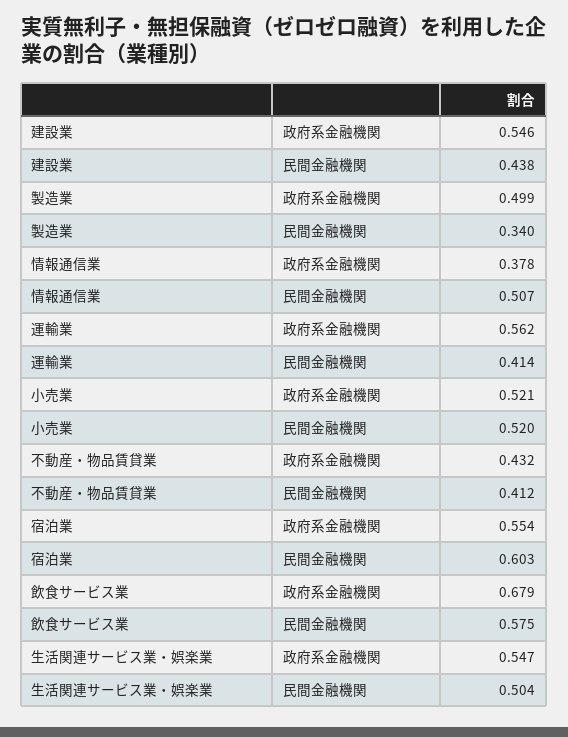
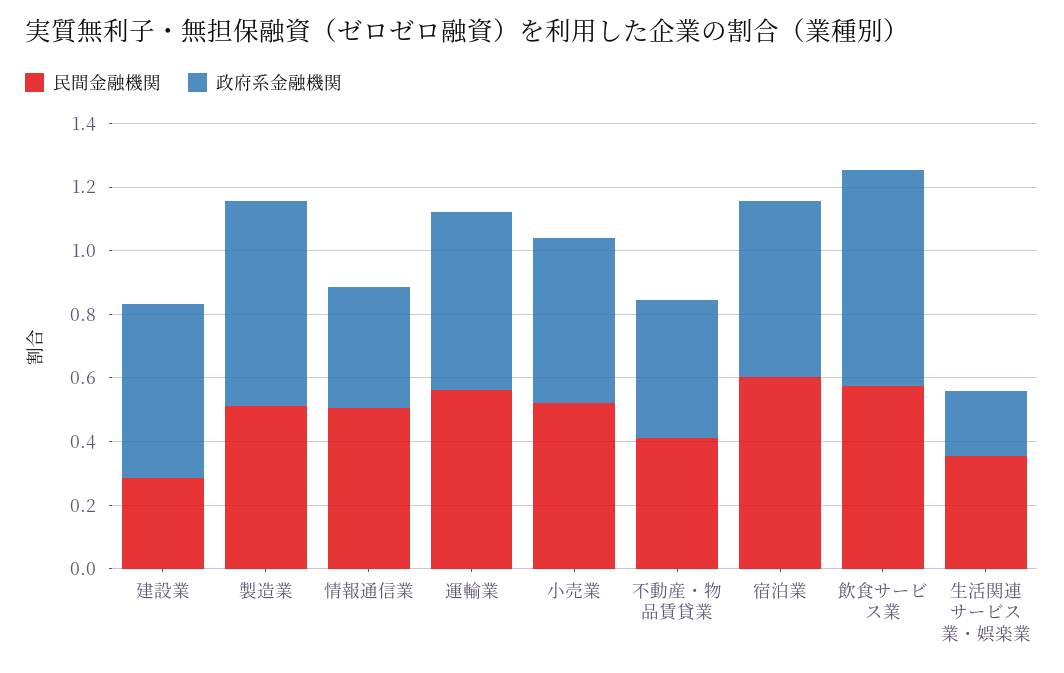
  {
    "政府系金融機関": {
      "建設業": 0.546,
-     "製造業": 0.499,
+     "製造業": 0.65,
      "情報通信業": 0.378,
      "運輸業": 0.562,
      "小売業": 0.521,
      "不動産・物品賃貸業": 0.432,
      "宿泊業": 0.554,
      "飲食サービス業": 0.679,
-     "生活関連サービス業・娯楽業": 0.547
+     "生活関連サービス業・娯楽業": 0.2
    },
    "民間金融機関": {
-     "建設業": 0.438,
+     "建設業": 0.3,
-     "製造業": 0.34,
+     "製造業": 0.5,
      "情報通信業": 0.507,
-     "運輸業": 0.414,
+     "運輸業": 0.55,
      "小売業": 0.52,
      "不動産・物品賃貸業": 0.412,
      "宿泊業": 0.603,
      "飲食サービス業": 0.575,
-     "生活関連サービス業・娯楽業": 0.504
+     "生活関連サービス業・娯楽業": 0.35
    }
  }

